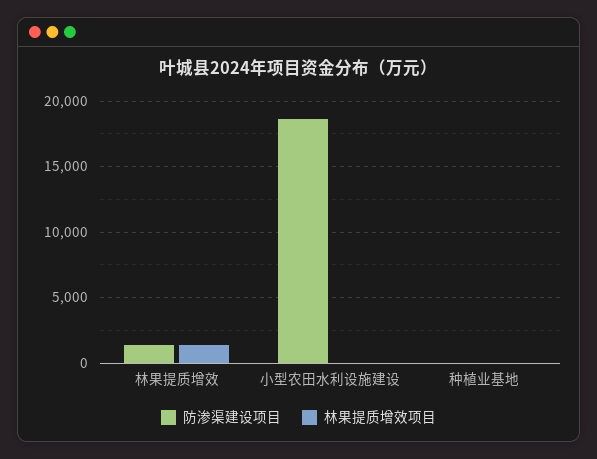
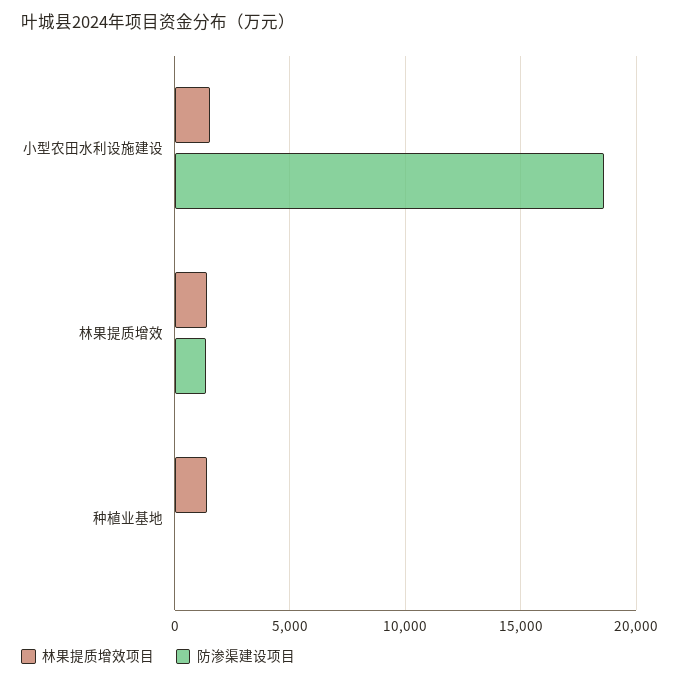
  {
    "防渗渠建设项目": {
      "林果提质增效": 1500,
      "小型农田水利设施建设": 18500,
      "种植业基地": 0
    },
    "林果提质增效项目": {
      "林果提质增效": 1500,
-     "小型农田水利设施建设": 0,
+     "小型农田水利设施建设": 1500,
-     "种植业基地": 0
+     "种植业基地": 1500
    }
  }

